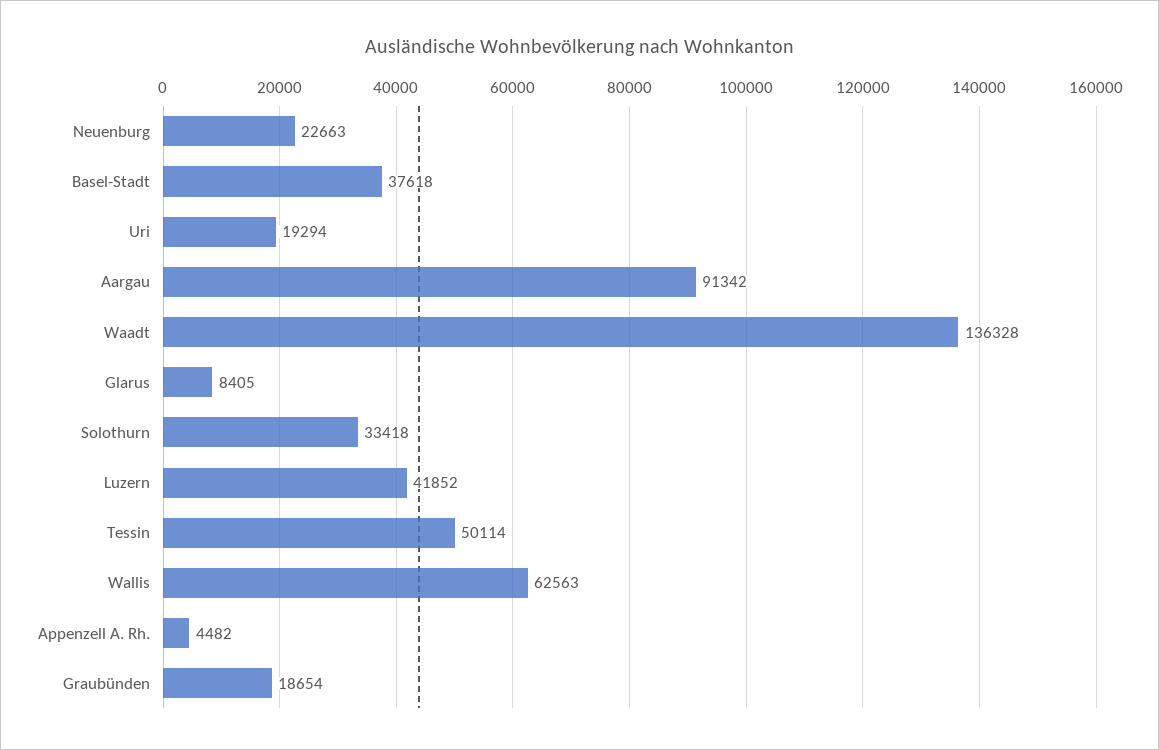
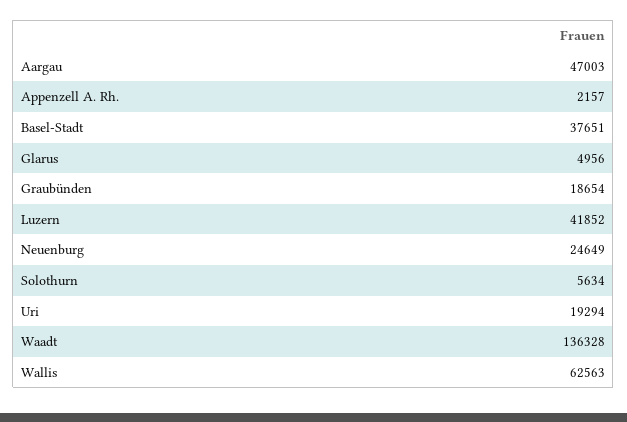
  {
-   "Neuenburg": 22663,
+   "Neuenburg": 24649,
-   "Basel-Stadt": 37618,
+   "Basel-Stadt": 37651,
    "Uri": 19294,
-   "Aargau": 91342,
+   "Aargau": 47003,
    "Waadt": 136328,
-   "Glarus": 8405,
+   "Glarus": 4956,
-   "Solothurn": 33418,
+   "Solothurn": 5634,
    "Luzern": 41852,
-   "Tessin": 50114,
    "Wallis": 62563,
-   "Appenzell A. Rh.": 4482,
+   "Appenzell A. Rh.": 2157,
    "Graubünden": 18654
  }

